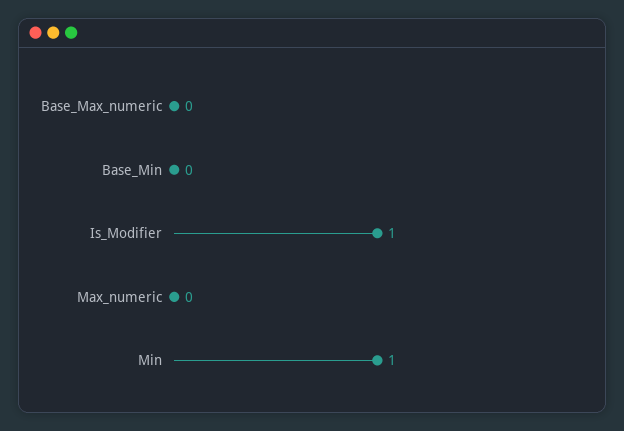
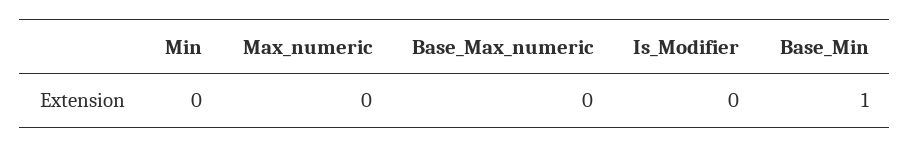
  {
    "Base_Max_numeric": 0,
-   "Base_Min": 0,
+   "Base_Min": 1,
-   "Is_Modifier": 1,
+   "Is_Modifier": 0,
    "Max_numeric": 0,
-   "Min": 1
+   "Min": 0
  }

